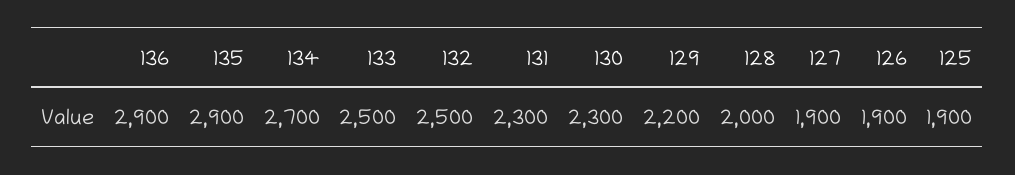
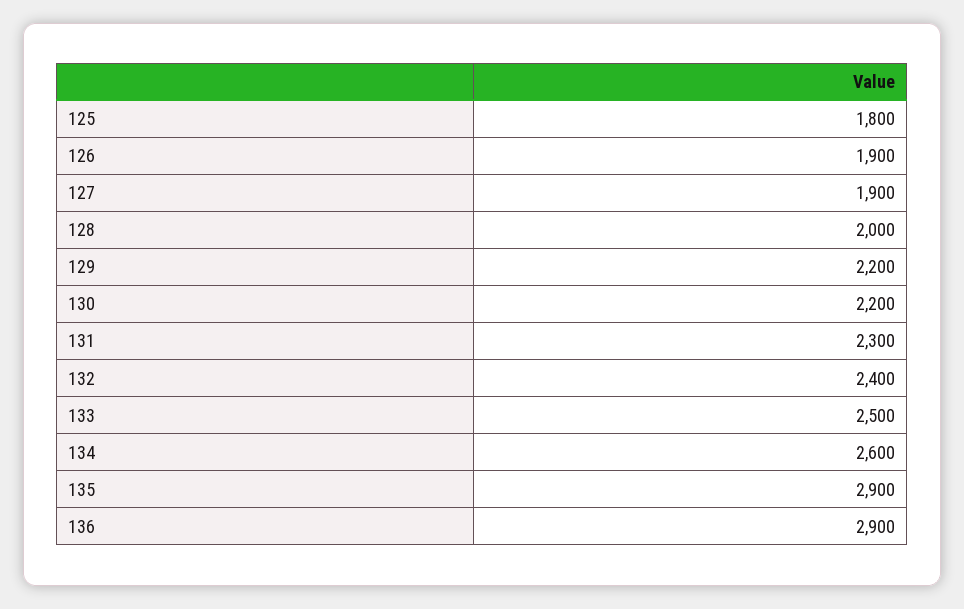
  {
    "136": 2900,
    "135": 2900,
-   "134": 2700,
+   "134": 2600,
    "133": 2500,
-   "132": 2500,
+   "132": 2400,
    "131": 2300,
-   "130": 2300,
+   "130": 2200,
    "129": 2200,
    "128": 2000,
    "127": 1900,
    "126": 1900,
-   "125": 1900
+   "125": 1800
  }

